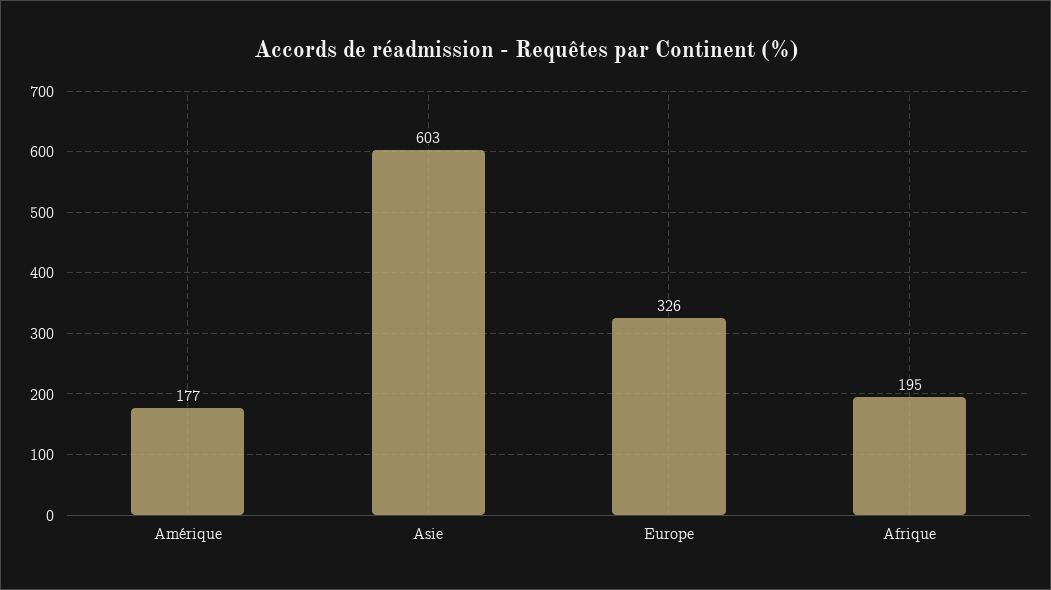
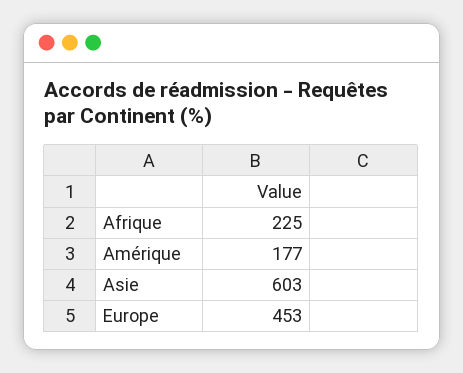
  {
    "Amérique": 177,
    "Asie": 603,
-   "Europe": 326,
+   "Europe": 453,
-   "Afrique": 195
+   "Afrique": 225
  }

